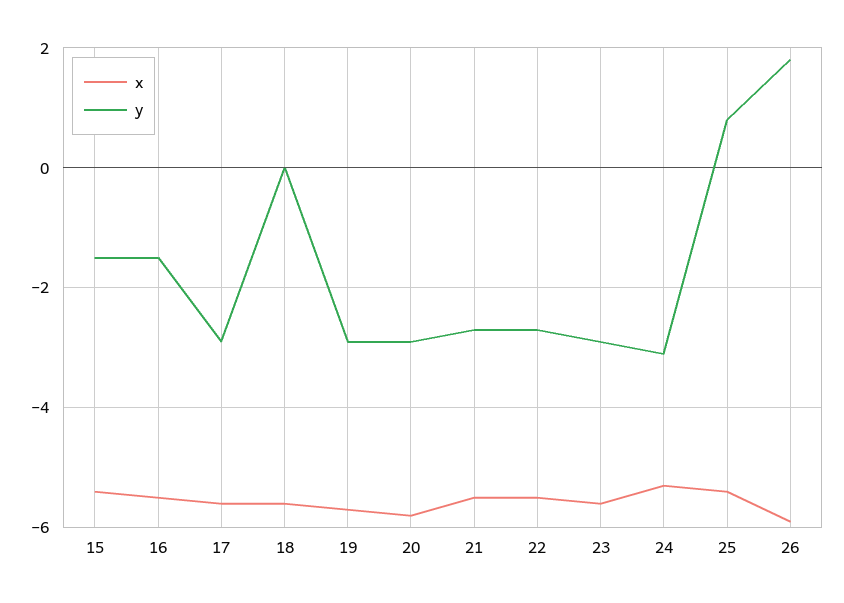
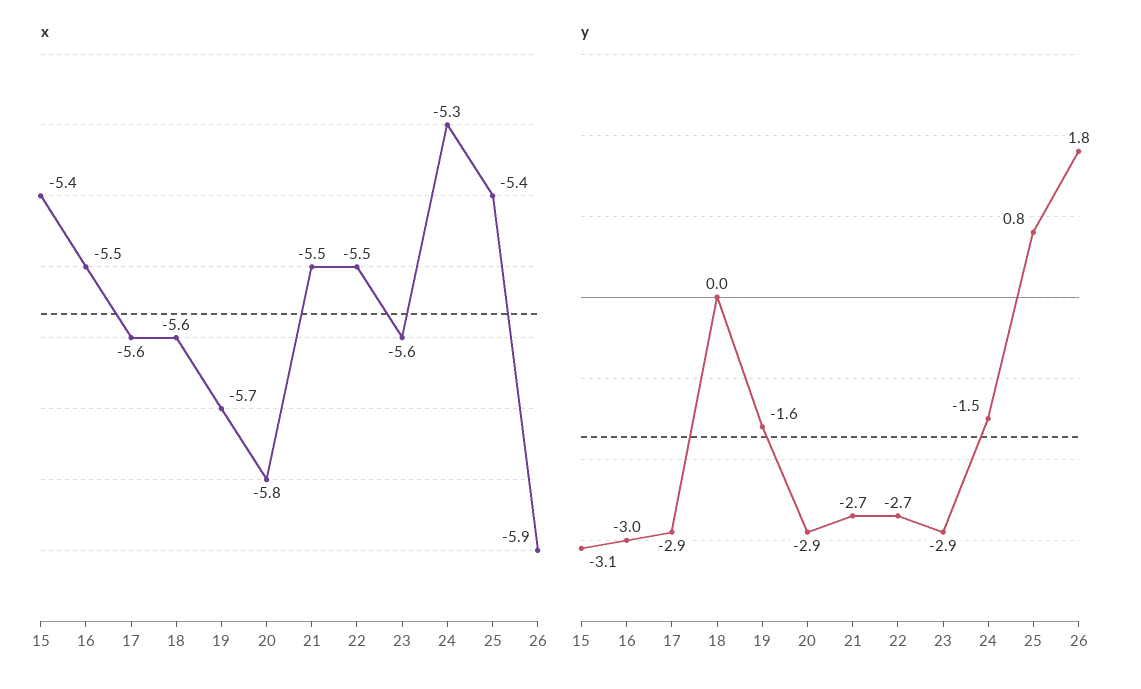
  {
    "x": {
      "15": -5.4,
      "16": -5.5,
      "17": -5.6,
      "18": -5.6,
      "19": -5.7,
      "20": -5.8,
      "21": -5.5,
      "22": -5.5,
      "23": -5.6,
      "24": -5.3,
      "25": -5.4,
      "26": -5.9
    },
    "y": {
-     "15": -1.5,
+     "15": -3.1,
-     "16": -1.5,
+     "16": -3,
      "17": -2.9,
      "18": 0,
-     "19": -3,
+     "19": -1.6,
      "20": -2.9,
      "21": -2.7,
      "22": -2.7,
      "23": -2.9,
-     "24": -3,
+     "24": -1.5,
      "25": 0.8,
      "26": 1.8
    }
  }

